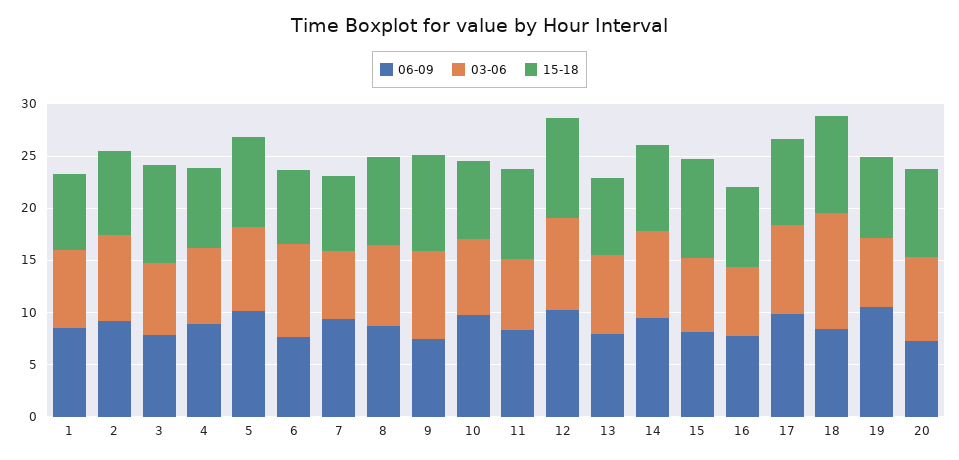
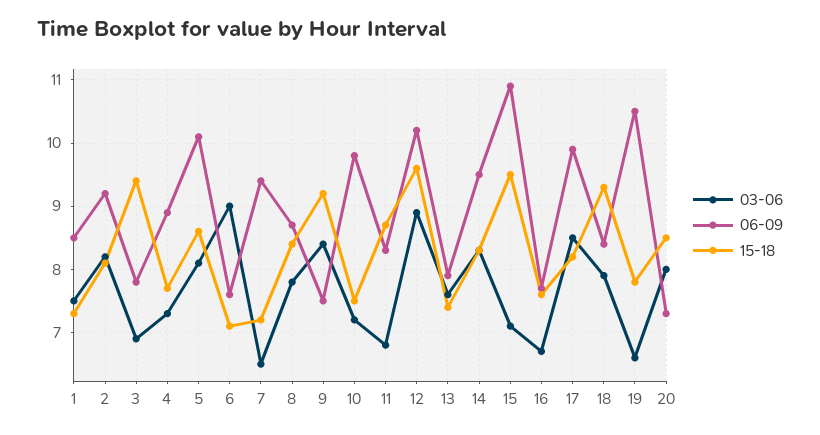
  {
    "06-09": {
      "1": 8.5,
      "2": 9.2,
      "3": 7.8,
      "4": 8.9,
      "5": 10.1,
      "6": 7.6,
      "7": 9.4,
      "8": 8.7,
      "9": 7.5,
      "10": 9.8,
      "11": 8.3,
      "12": 10.2,
      "13": 7.9,
      "14": 9.5,
-     "15": 8,
+     "15": 10.9,
      "16": 7.7,
      "17": 9.9,
      "18": 8.4,
      "19": 10.5,
      "20": 7.3
    },
    "03-06": {
      "1": 7.5,
      "2": 8.2,
      "3": 6.9,
      "4": 7.3,
      "5": 8.1,
      "6": 9,
      "7": 6.5,
      "8": 7.8,
      "9": 8.4,
      "10": 7.2,
      "11": 6.8,
      "12": 8.9,
      "13": 7.6,
      "14": 8.3,
      "15": 7.1,
      "16": 6.7,
      "17": 8.5,
-     "18": 11,
+     "18": 7.9,
      "19": 6.6,
      "20": 8
    },
    "15-18": {
      "1": 7.3,
      "2": 8.1,
      "3": 9.4,
      "4": 7.7,
      "5": 8.6,
      "6": 7.1,
      "7": 7.2,
      "8": 8.4,
      "9": 9.2,
      "10": 7.5,
      "11": 8.7,
      "12": 9.6,
      "13": 7.4,
      "14": 8.3,
      "15": 9.5,
      "16": 7.6,
      "17": 8.2,
      "18": 9.3,
      "19": 7.8,
      "20": 8.5
    }
  }

